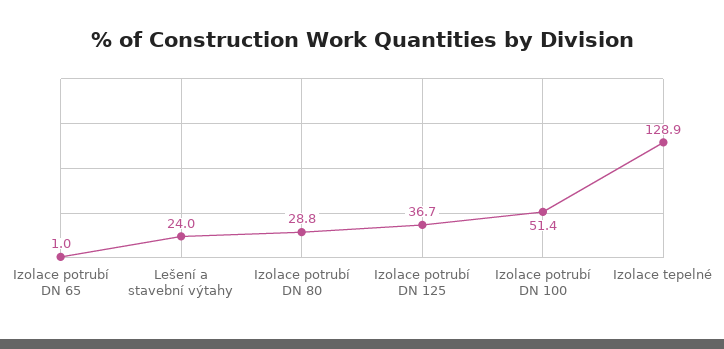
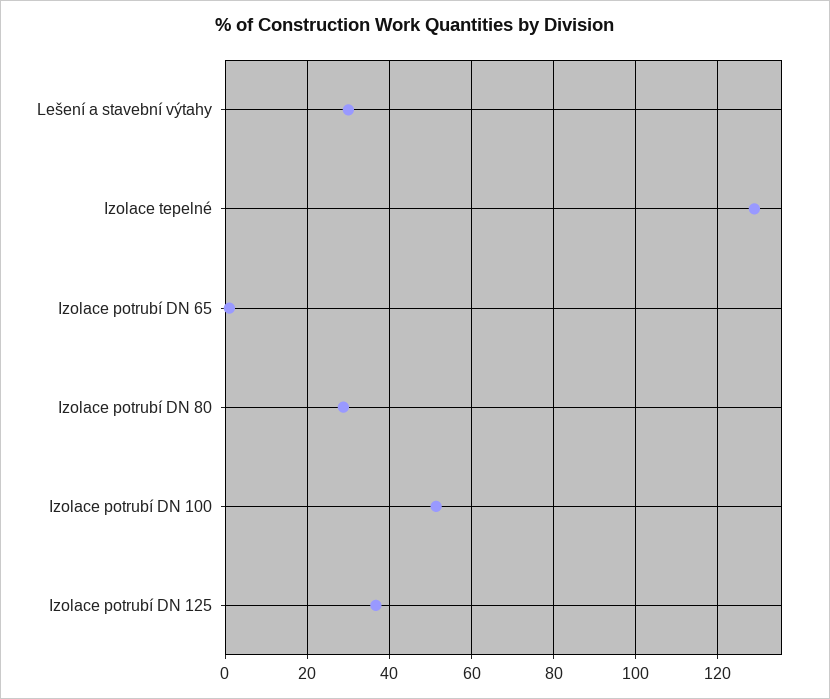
  {
    "Izolace potrubí DN 65": 1,
-   "Lešení a stavební výtahy": 24,
+   "Lešení a stavební výtahy": 30,
    "Izolace potrubí DN 80": 28.8,
    "Izolace potrubí DN 125": 36.7,
    "Izolace potrubí DN 100": 51.4,
    "Izolace tepelné": 128.9
  }

